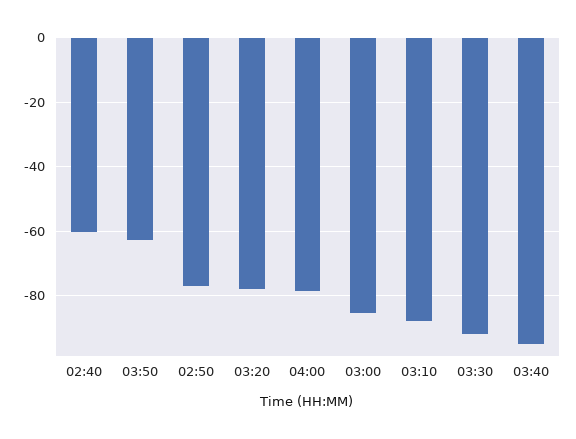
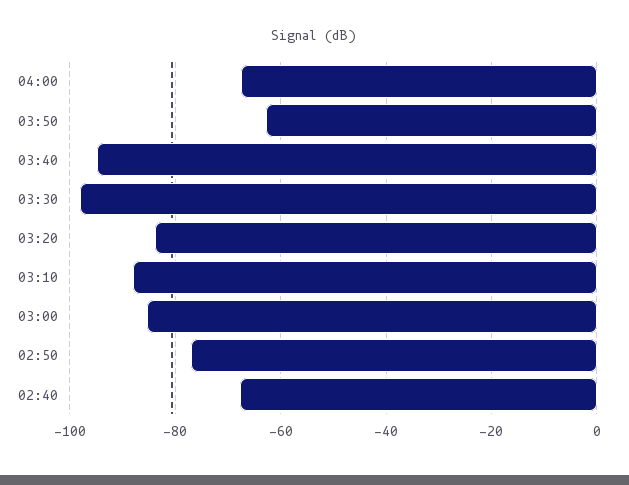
  {
-   "02:40": -60,
+   "02:40": -68,
    "03:50": -62,
    "02:50": -78,
-   "03:20": -78,
+   "03:20": -84,
-   "04:00": -78,
+   "04:00": -68,
    "03:00": -86,
    "03:10": -88,
-   "03:30": -92,
+   "03:30": -98,
    "03:40": -94
  }

